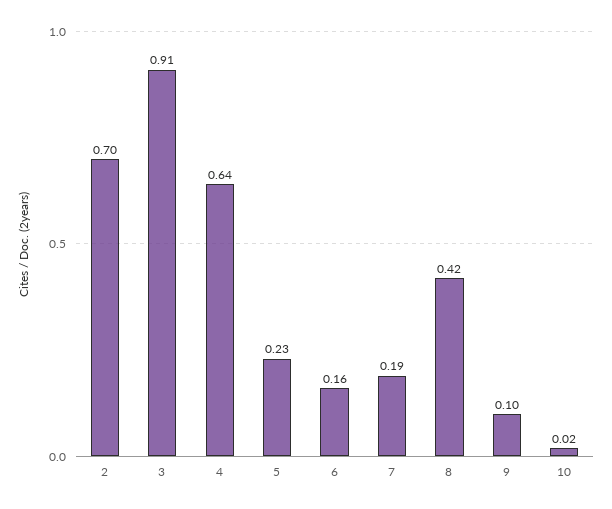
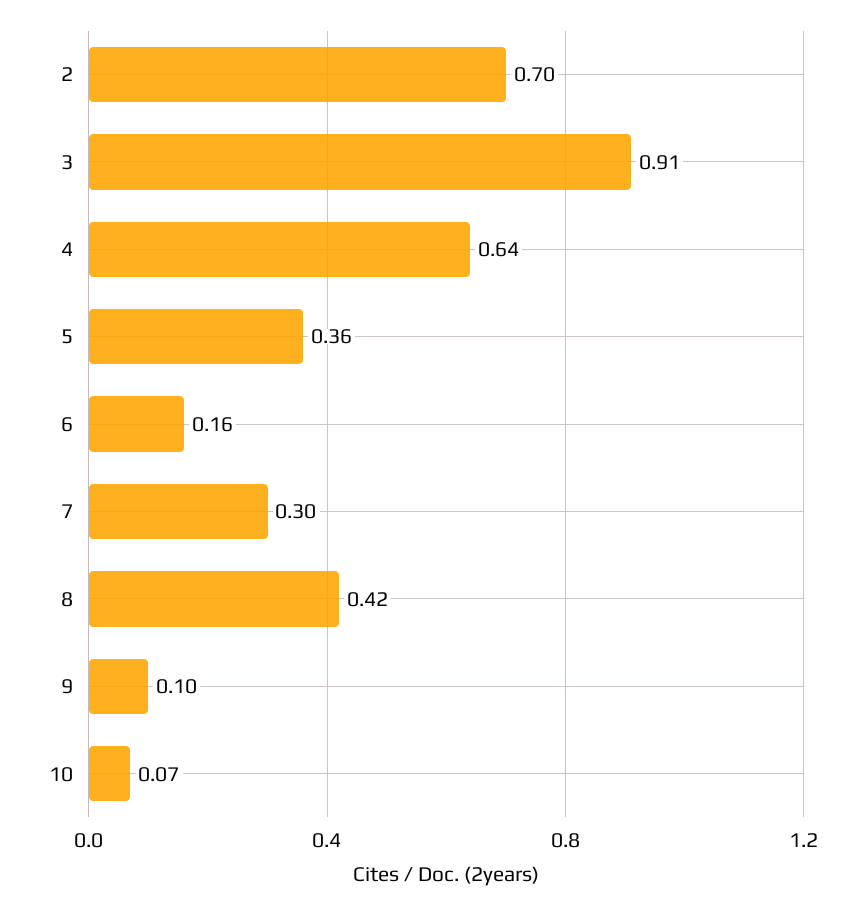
  {
    "2": 0.7,
    "3": 0.91,
    "4": 0.64,
-   "5": 0.23,
+   "5": 0.36,
    "6": 0.16,
-   "7": 0.19,
+   "7": 0.3,
    "8": 0.42,
    "9": 0.1,
-   "10": 0.02
+   "10": 0.07
  }

